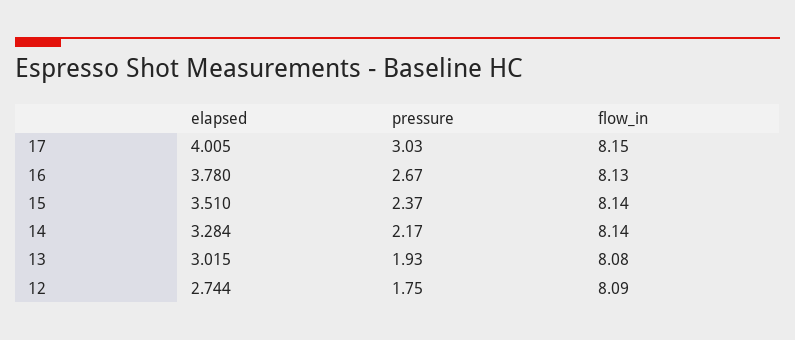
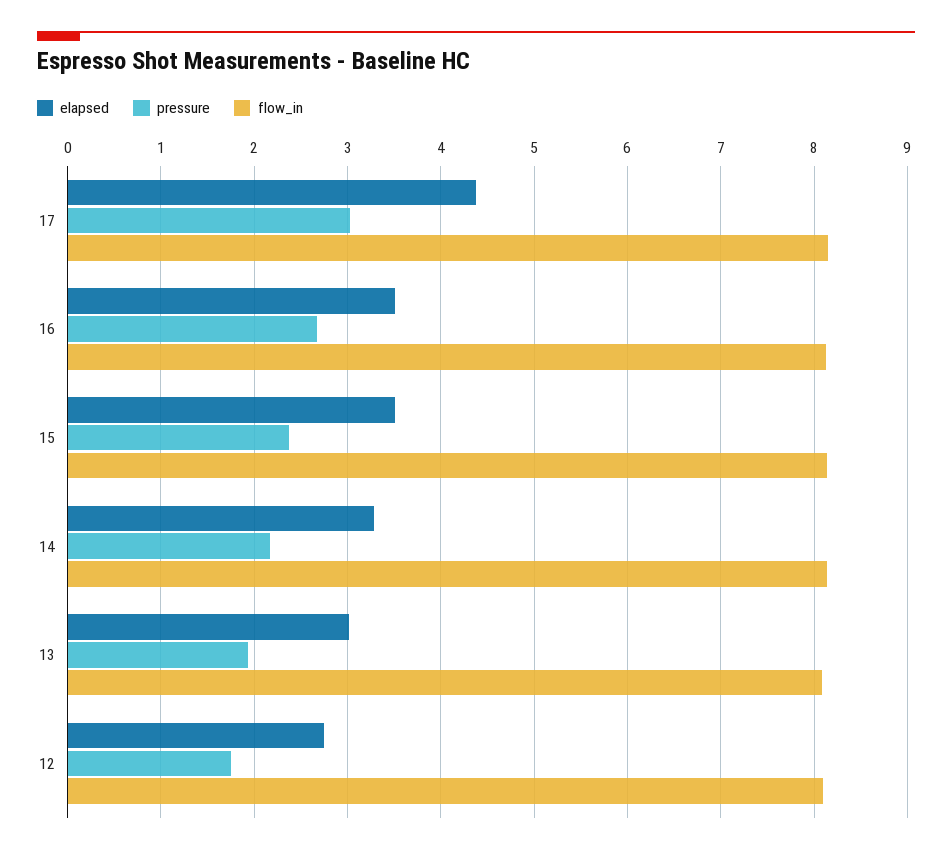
  {
    "elapsed": {
-     "17": 4.005,
+     "17": 4.4,
-     "16": 3.78,
+     "16": 3.5,
      "15": 3.51,
      "14": 3.284,
      "13": 3.015,
      "12": 2.744
    },
    "pressure": {
      "17": 3.03,
      "16": 2.67,
      "15": 2.37,
      "14": 2.17,
      "13": 1.93,
      "12": 1.75
    },
    "flow_in": {
      "17": 8.15,
      "16": 8.13,
      "15": 8.14,
      "14": 8.14,
      "13": 8.08,
      "12": 8.09
    }
  }

